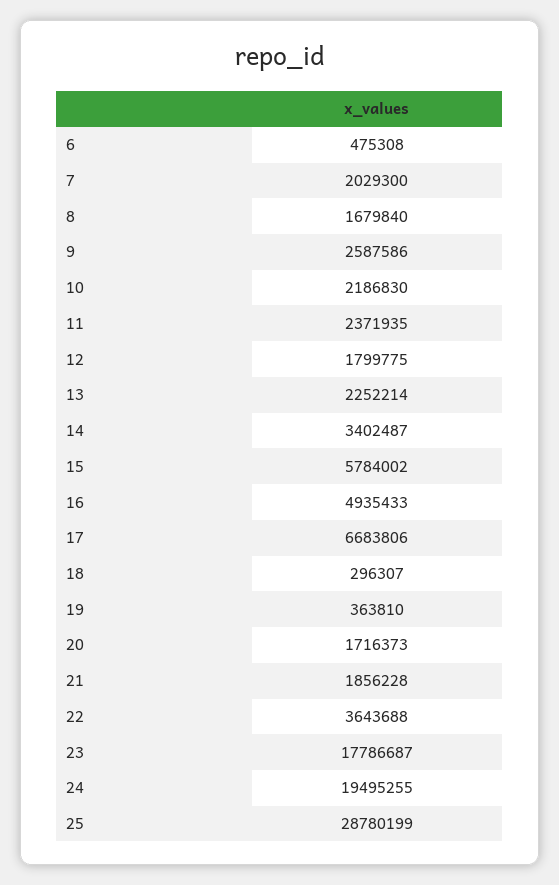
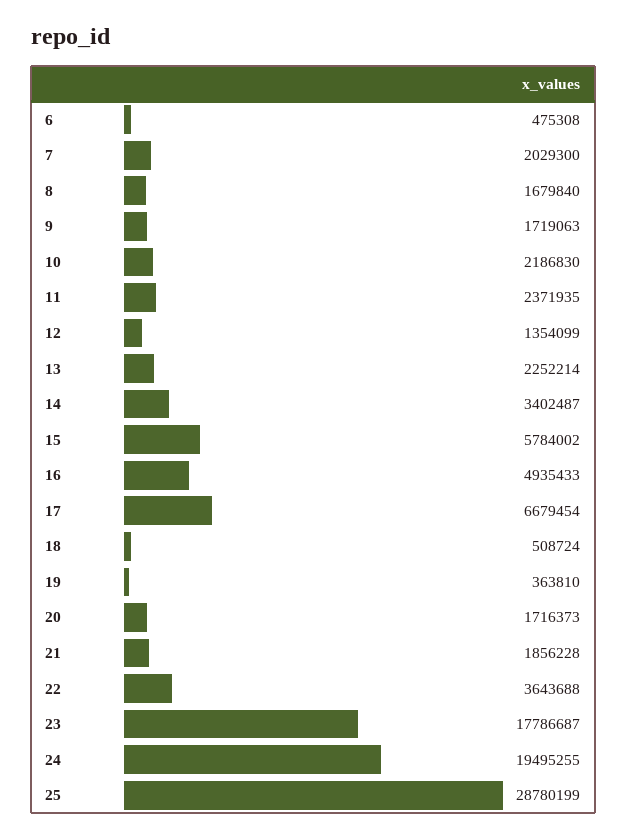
  {
    "6": 475308,
    "7": 2029300,
    "8": 1679840,
-   "9": 2587586,
+   "9": 1719063,
    "10": 2186830,
    "11": 2371935,
-   "12": 1799775,
+   "12": 1354099,
    "13": 2252214,
    "14": 3402487,
    "15": 5784002,
    "16": 4935433,
-   "17": 6683806,
+   "17": 6679454,
-   "18": 296307,
+   "18": 508724,
    "19": 363810,
    "20": 1716373,
    "21": 1856228,
    "22": 3643688,
    "23": 17786687,
    "24": 19495255,
    "25": 28780199
  }

